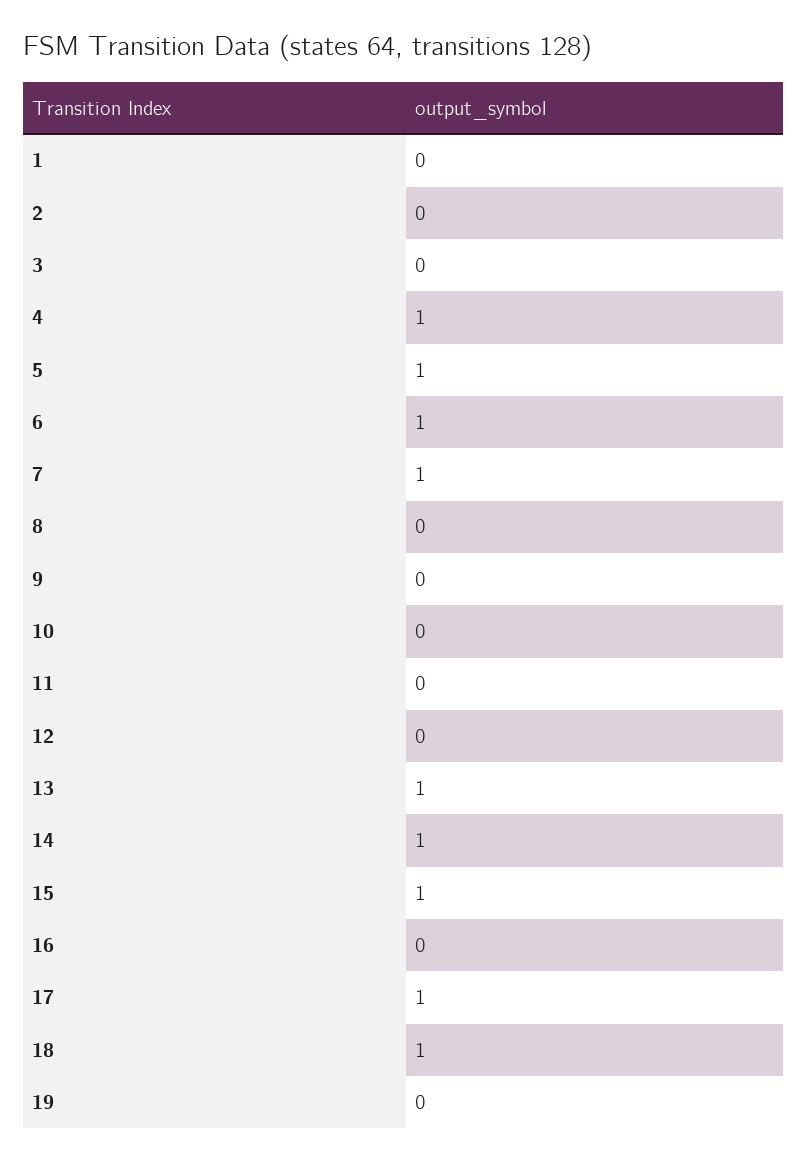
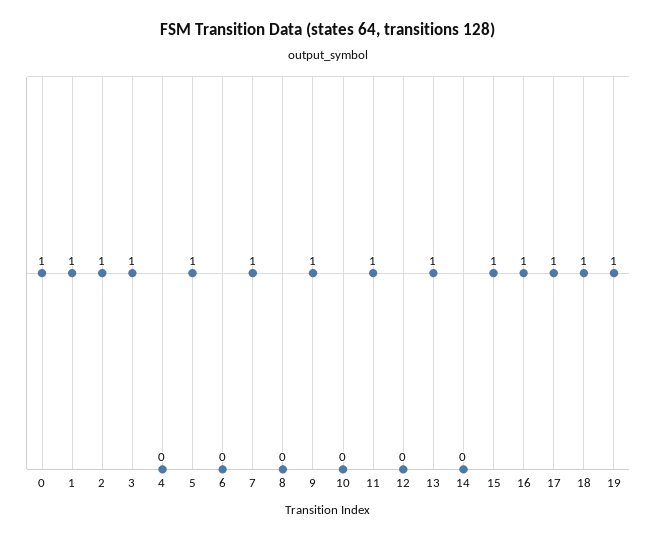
  {
-   "1": 0,
+   "1": 1,
-   "2": 0,
+   "2": 1,
-   "3": 0,
+   "3": 1,
-   "4": 1,
+   "4": 0,
    "5": 1,
-   "6": 1,
+   "6": 0,
    "7": 1,
    "8": 0,
-   "9": 0,
+   "9": 1,
    "10": 0,
-   "11": 0,
+   "11": 1,
    "12": 0,
    "13": 1,
-   "14": 1,
+   "14": 0,
    "15": 1,
-   "16": 0,
+   "16": 1,
    "17": 1,
    "18": 1,
-   "19": 0
+   "19": 1,
+   "0": 1
  }

